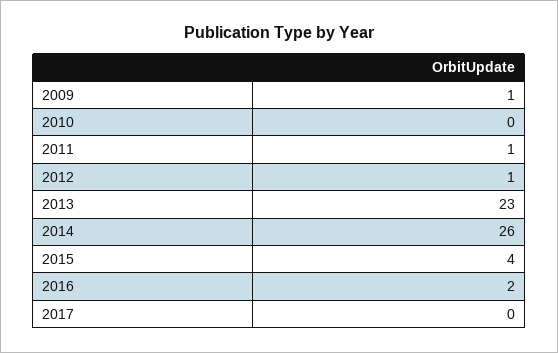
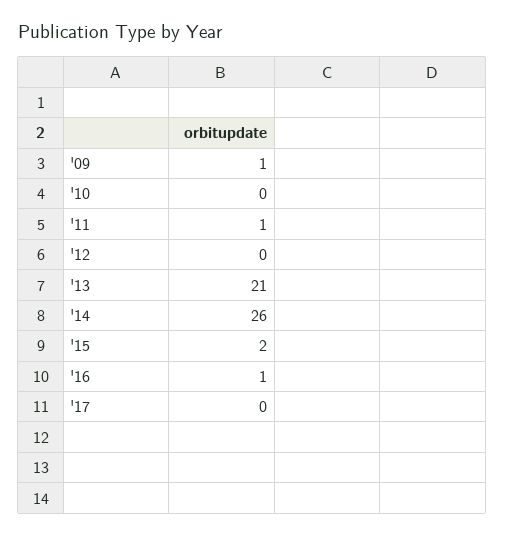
  {
    "2009": 1,
    "2010": 0,
    "2011": 1,
-   "2012": 1,
+   "2012": 0,
-   "2013": 23,
+   "2013": 21,
    "2014": 26,
-   "2015": 4,
+   "2015": 2,
-   "2016": 2,
+   "2016": 1,
    "2017": 0
  }

